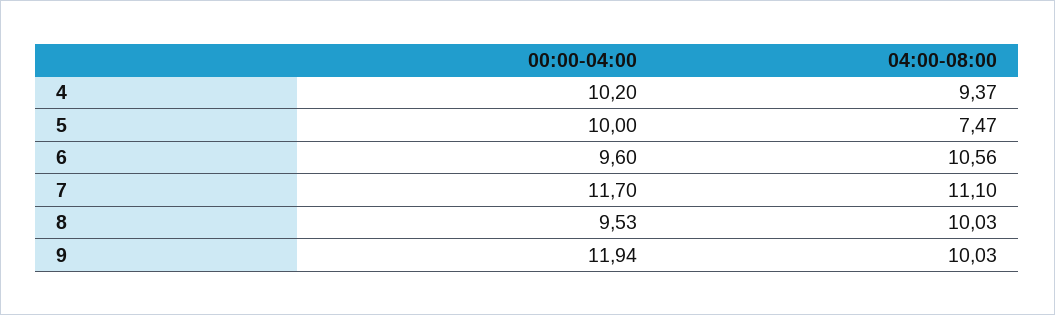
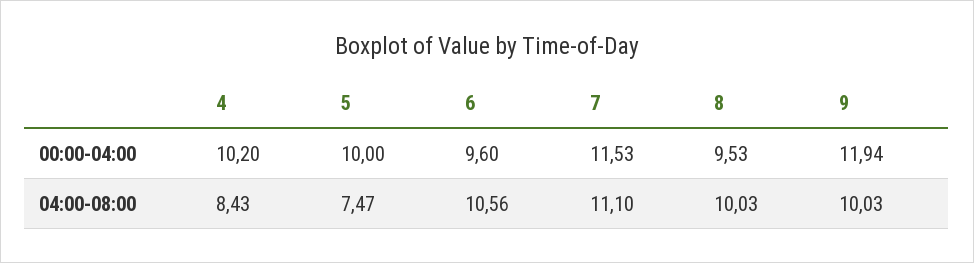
  {
    "00:00-04:00": {
      "4": 10.2,
      "5": 10,
      "6": 9.6,
-     "7": 11.7,
+     "7": 11.53,
      "8": 9.53,
      "9": 11.94
    },
    "04:00-08:00": {
-     "4": 9.37,
+     "4": 8.43,
      "5": 7.47,
      "6": 10.56,
      "7": 11.1,
      "8": 10.03,
      "9": 10.03
    }
  }

